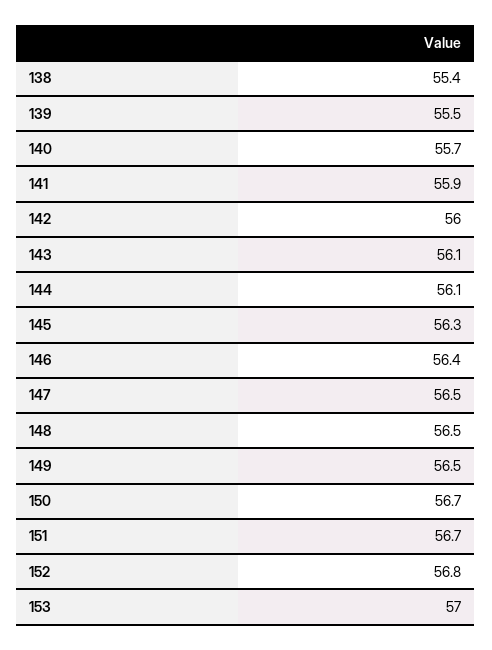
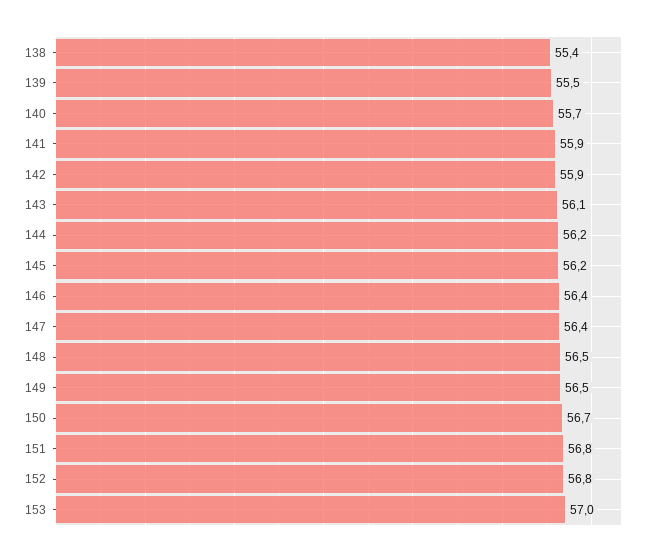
  {
    "138": 55.4,
    "139": 55.5,
    "140": 55.7,
    "141": 55.9,
-   "142": 56,
+   "142": 55.9,
    "143": 56.1,
-   "144": 56.1,
+   "144": 56.2,
-   "145": 56.3,
+   "145": 56.2,
    "146": 56.4,
-   "147": 56.5,
+   "147": 56.4,
    "148": 56.5,
    "149": 56.5,
    "150": 56.7,
-   "151": 56.7,
+   "151": 56.8,
    "152": 56.8,
    "153": 57
  }

